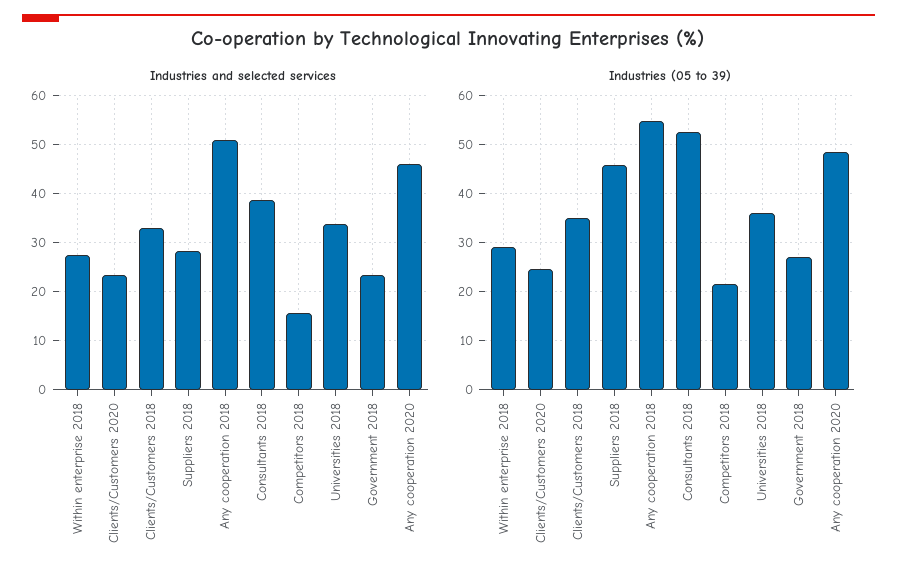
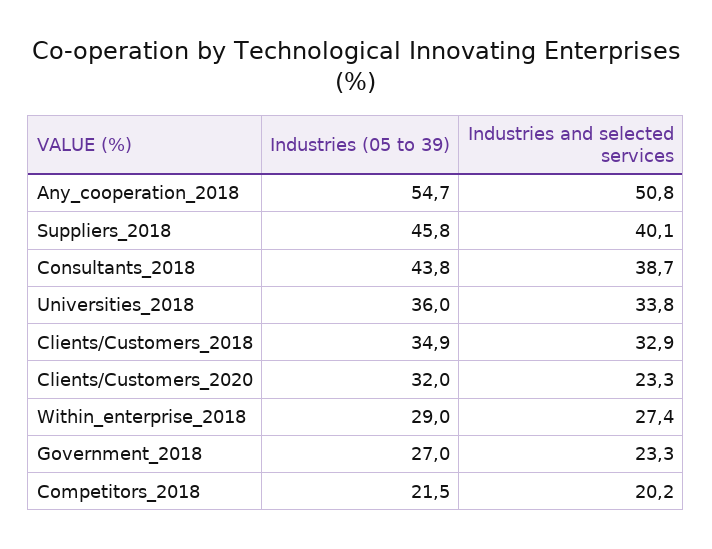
  {
    "Industries and selected services": {
      "Within enterprise 2018": 27.4,
      "Clients/Customers 2020": 23.3,
      "Clients/Customers 2018": 32.9,
-     "Suppliers 2018": 28,
+     "Suppliers 2018": 40.1,
      "Any cooperation 2018": 50.8,
      "Consultants 2018": 38.7,
-     "Competitors 2018": 16,
+     "Competitors 2018": 20.2,
      "Universities 2018": 33.8,
-     "Government 2018": 23.3,
+     "Government 2018": 23.3
-     "Any cooperation 2020": 46
    },
    "Industries (05 to 39)": {
      "Within enterprise 2018": 29,
-     "Clients/Customers 2020": 24,
+     "Clients/Customers 2020": 32,
      "Clients/Customers 2018": 34.9,
      "Suppliers 2018": 45.8,
      "Any cooperation 2018": 54.7,
-     "Consultants 2018": 52,
+     "Consultants 2018": 43.8,
      "Competitors 2018": 21.5,
      "Universities 2018": 36,
-     "Government 2018": 27,
+     "Government 2018": 27
-     "Any cooperation 2020": 48
    }
  }

